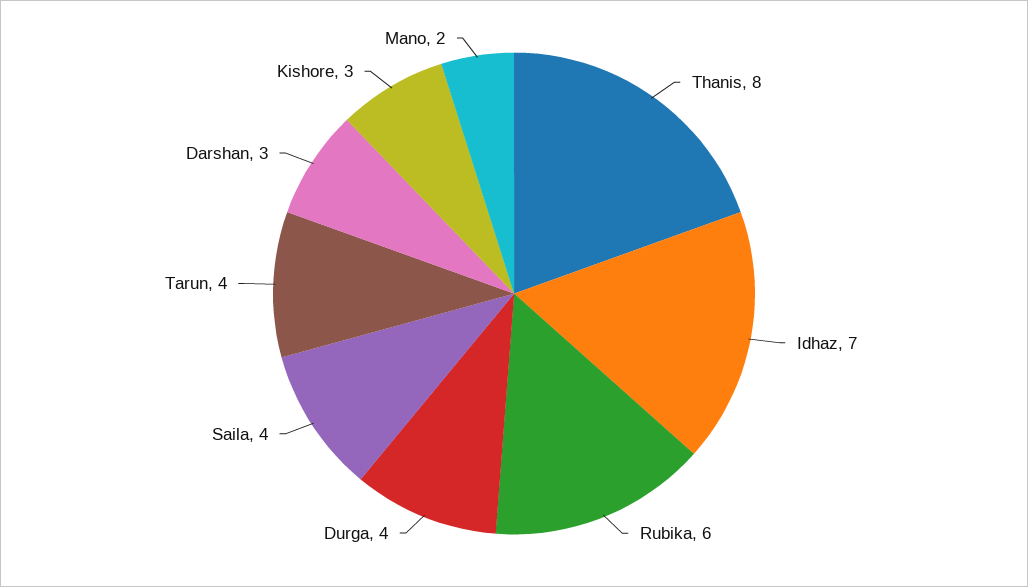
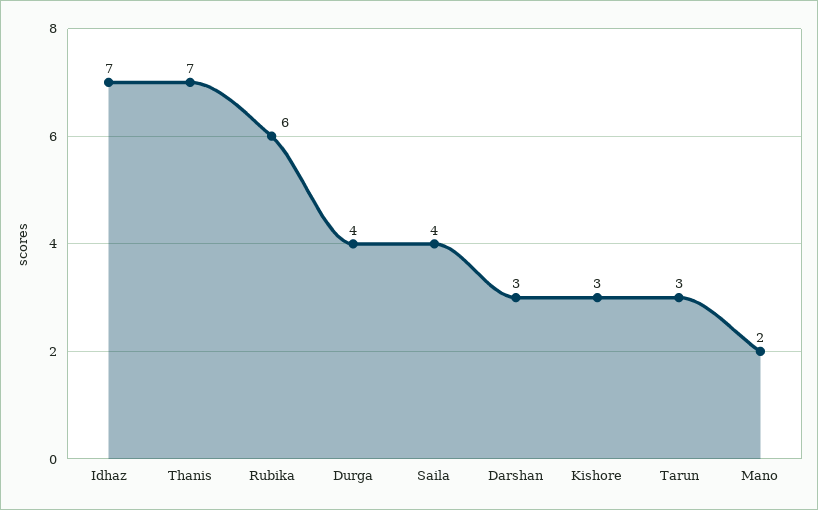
  {
-   "Thanis": 8,
+   "Thanis": 7,
    "Idhaz": 7,
    "Rubika": 6,
    "Durga": 4,
    "Saila": 4,
-   "Tarun": 4,
+   "Tarun": 3,
    "Darshan": 3,
    "Kishore": 3,
    "Mano": 2
  }

